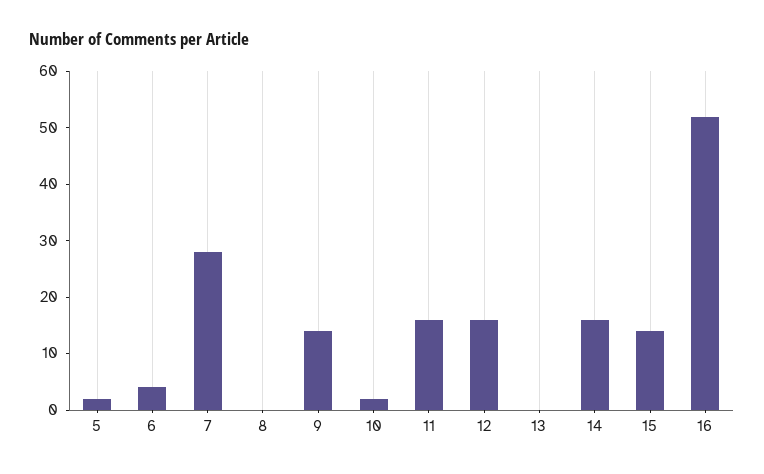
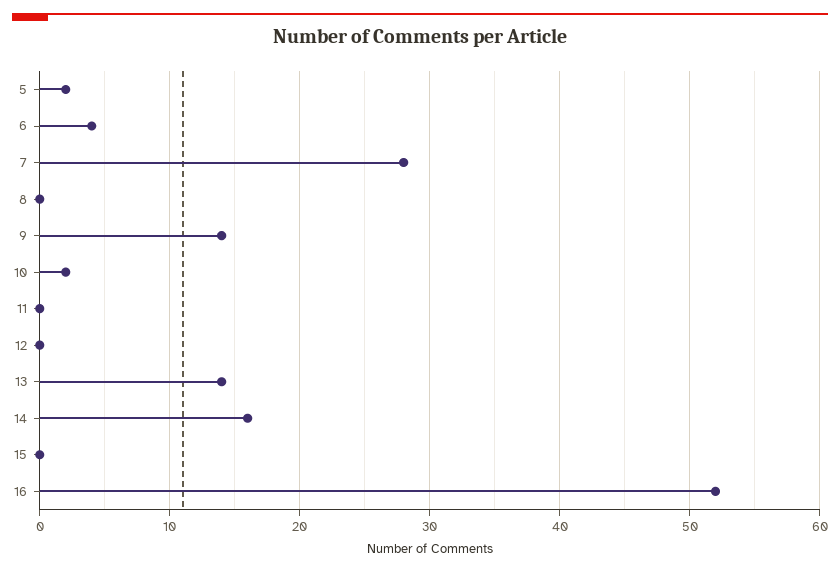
  {
    "5": 2,
    "6": 4,
    "7": 28,
    "8": 0,
    "9": 14,
    "10": 2,
-   "11": 15,
+   "11": 0,
-   "12": 15,
+   "12": 0,
-   "13": 0,
+   "13": 14,
    "14": 16,
-   "15": 15,
+   "15": 0,
    "16": 52
  }

